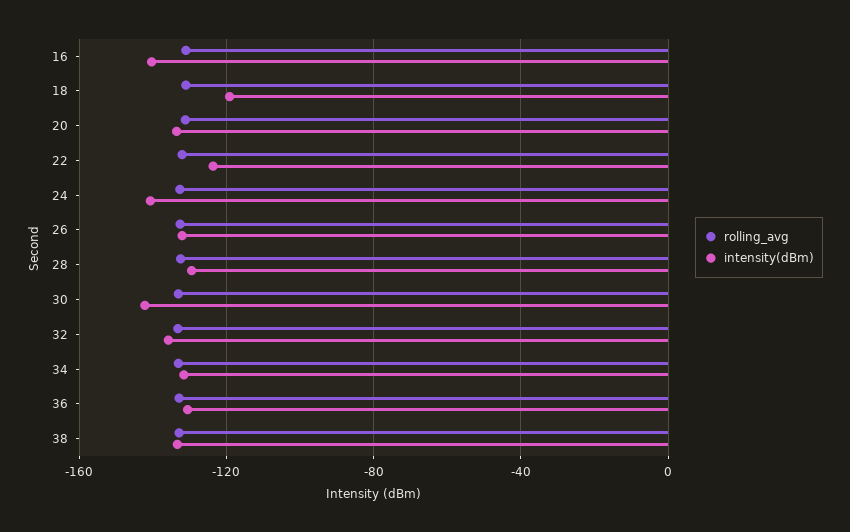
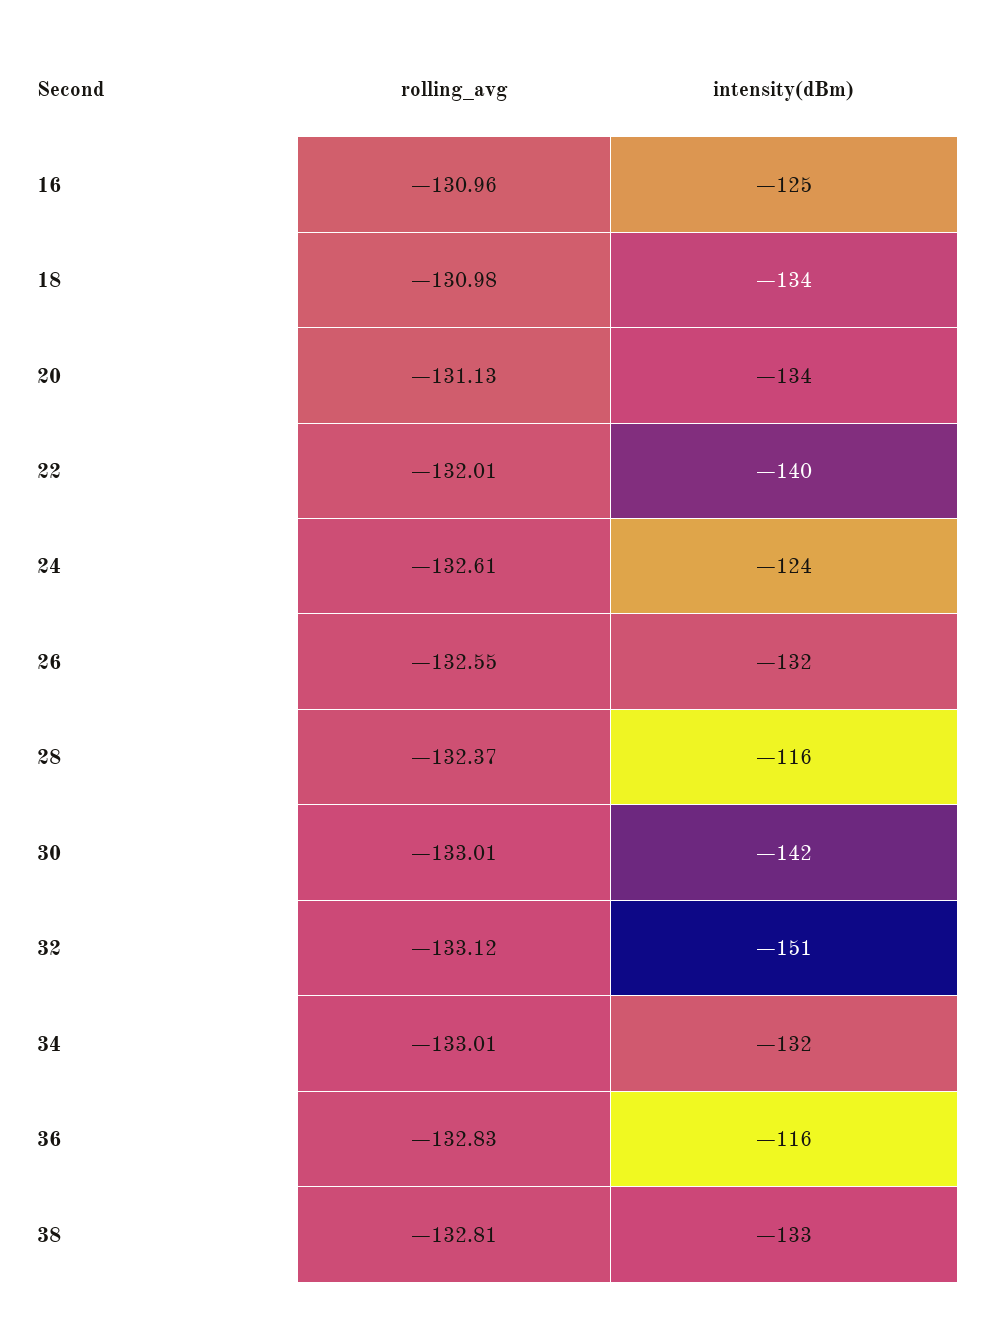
  {
    "rolling_avg": {
      "16": -130.96,
      "18": -130.98,
      "20": -131.13,
      "22": -132.01,
      "24": -132.61,
      "26": -132.55,
      "28": -132.37,
      "30": -133.01,
      "32": -133.12,
      "34": -133.01,
      "36": -132.83,
      "38": -132.81
    },
    "intensity(dBm)": {
-     "16": -140,
+     "16": -125,
-     "18": -120,
+     "18": -134,
      "20": -134,
-     "22": -125,
+     "22": -140,
-     "24": -140,
+     "24": -124,
      "26": -132,
-     "28": -130,
+     "28": -116,
      "30": -142,
-     "32": -135,
+     "32": -151,
      "34": -132,
-     "36": -130,
+     "36": -116,
      "38": -133
    }
  }

